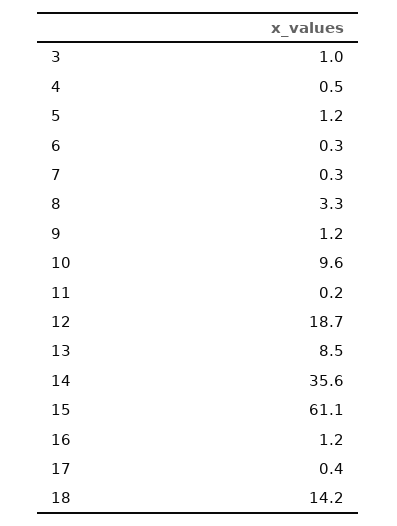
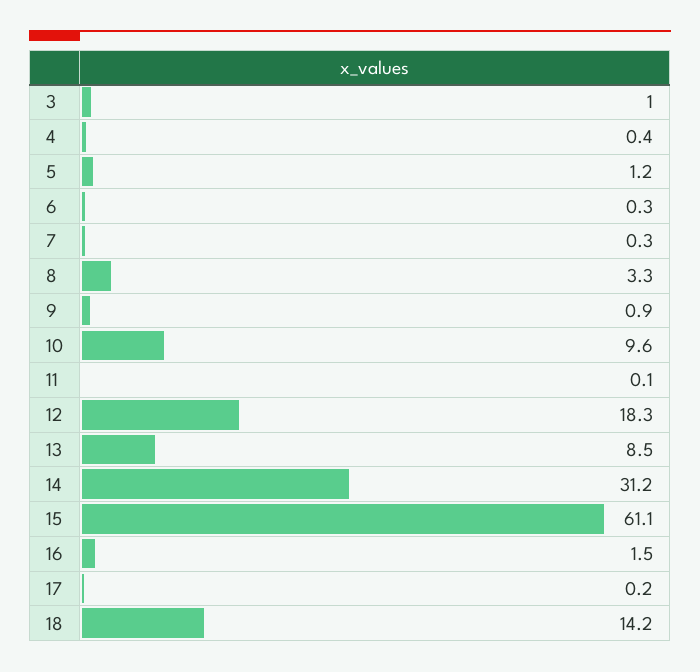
  {
    "3": 1,
-   "4": 0.5,
+   "4": 0.4,
    "5": 1.2,
    "6": 0.3,
    "7": 0.3,
    "8": 3.3,
-   "9": 1.2,
+   "9": 0.9,
    "10": 9.6,
-   "11": 0.2,
+   "11": 0.1,
-   "12": 18.7,
+   "12": 18.3,
    "13": 8.5,
-   "14": 35.6,
+   "14": 31.2,
    "15": 61.1,
-   "16": 1.2,
+   "16": 1.5,
-   "17": 0.4,
+   "17": 0.2,
    "18": 14.2
  }

